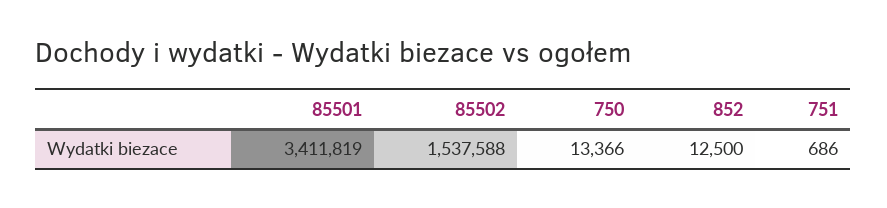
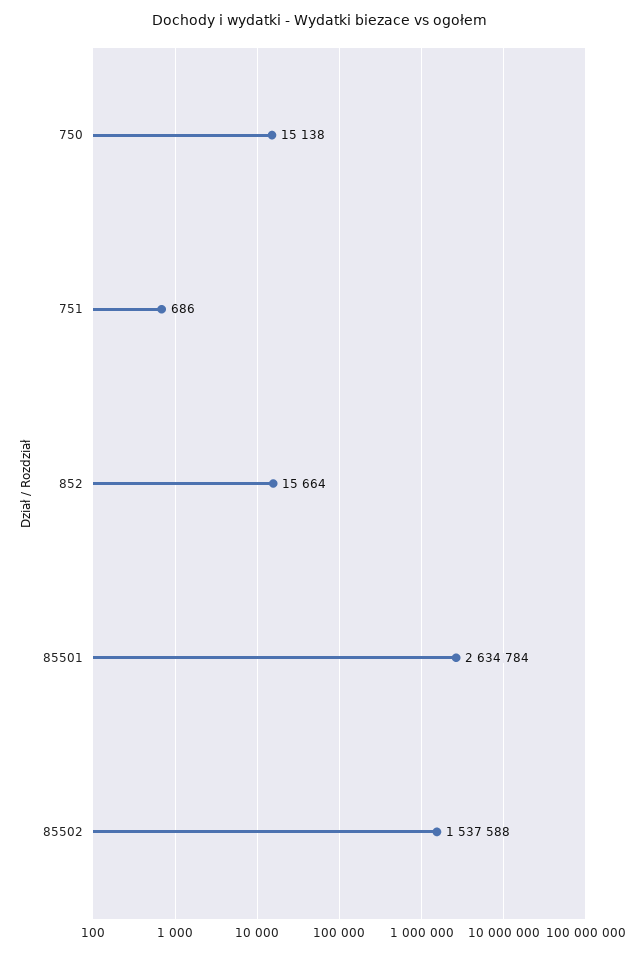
  {
-   "85501": 3411819,
+   "85501": 2634784,
    "85502": 1537588,
-   "750": 13366,
+   "750": 15138,
-   "852": 12500,
+   "852": 15664,
    "751": 686
  }

